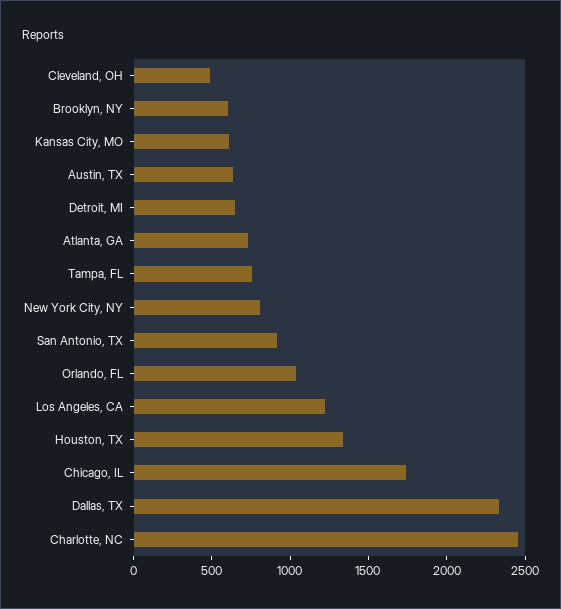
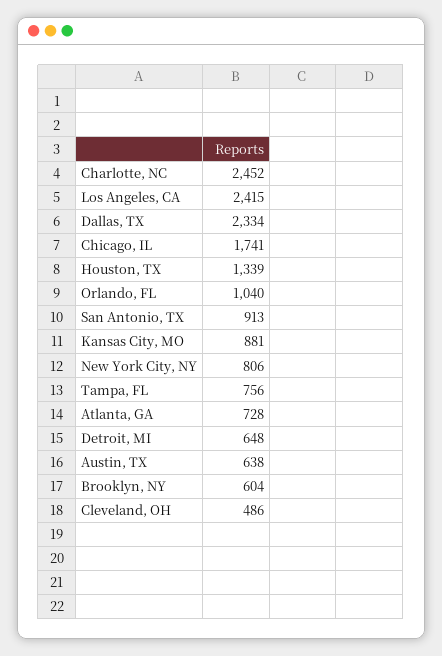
  {
    "Cleveland, OH": 486,
    "Brooklyn, NY": 604,
-   "Kansas City, MO": 600,
+   "Kansas City, MO": 881,
    "Austin, TX": 638,
    "Detroit, MI": 648,
    "Atlanta, GA": 728,
    "Tampa, FL": 756,
    "New York City, NY": 806,
    "San Antonio, TX": 913,
    "Orlando, FL": 1040,
-   "Los Angeles, CA": 1200,
+   "Los Angeles, CA": 2415,
    "Houston, TX": 1339,
    "Chicago, IL": 1741,
    "Dallas, TX": 2334,
    "Charlotte, NC": 2452
  }

